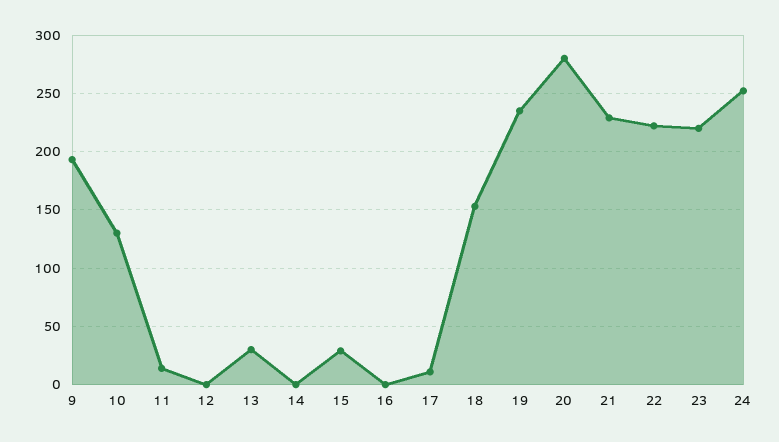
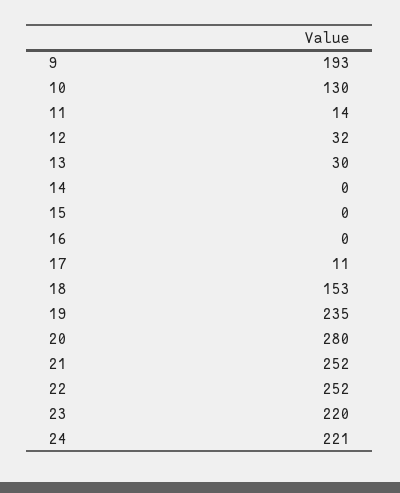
  {
    "9": 193,
    "10": 130,
    "11": 14,
-   "12": 0,
+   "12": 32,
    "13": 30,
    "14": 0,
-   "15": 30,
+   "15": 0,
    "16": 0,
    "17": 11,
    "18": 153,
    "19": 235,
    "20": 280,
-   "21": 230,
+   "21": 252,
-   "22": 220,
+   "22": 252,
    "23": 220,
-   "24": 250
+   "24": 221
  }

